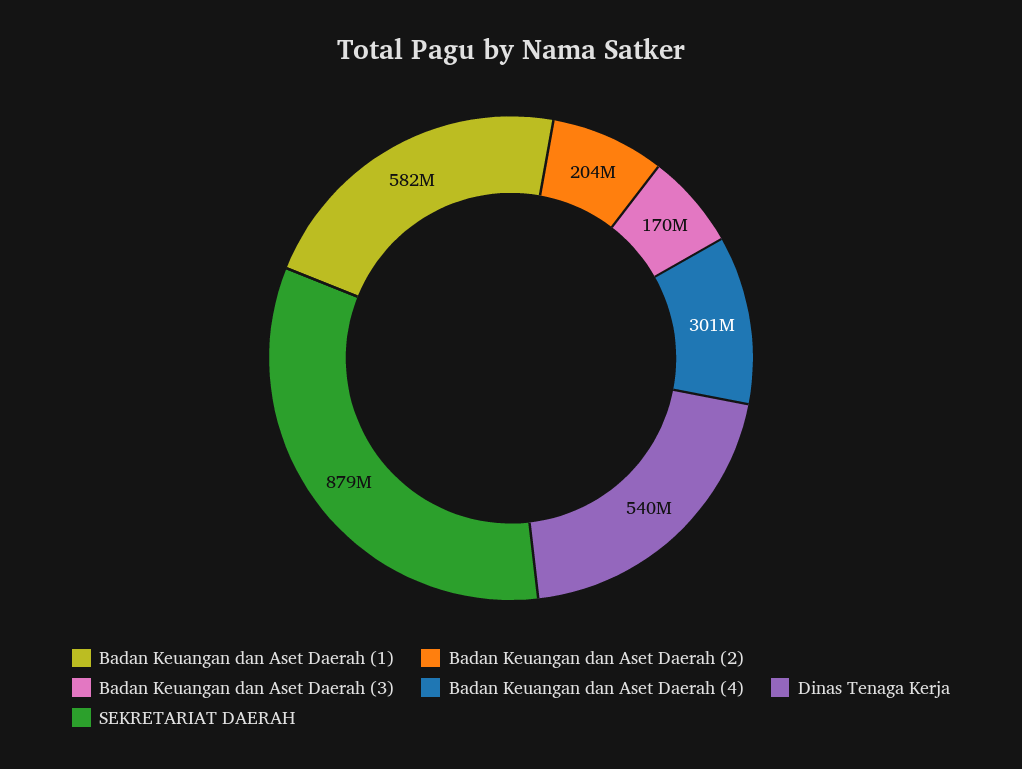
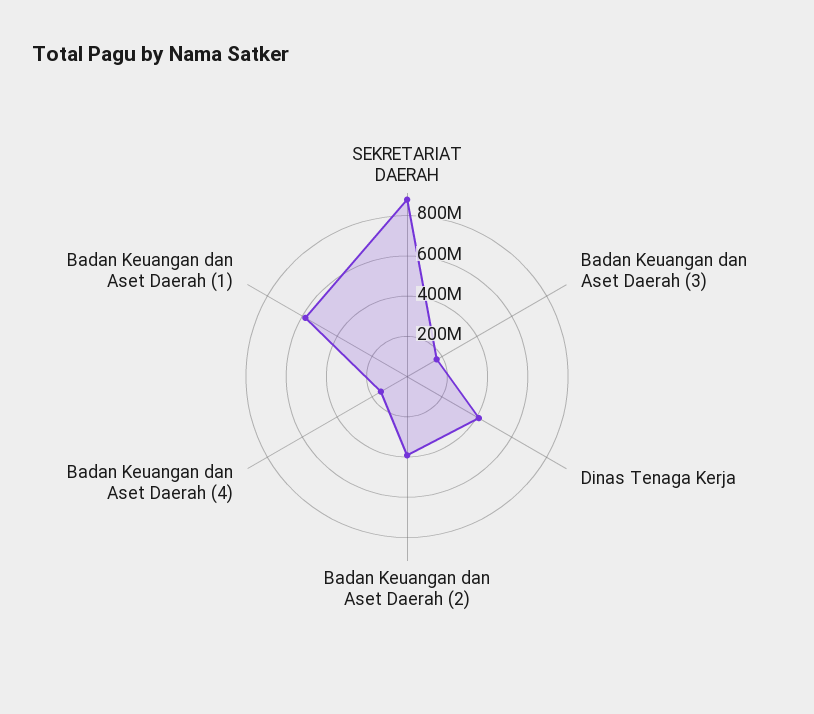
  {
    "Badan Keuangan dan Aset Daerah (1)": 582000000,
-   "Badan Keuangan dan Aset Daerah (2)": 204000000,
+   "Badan Keuangan dan Aset Daerah (2)": 400000000,
    "Badan Keuangan dan Aset Daerah (3)": 170000000,
-   "Badan Keuangan dan Aset Daerah (4)": 301000000,
+   "Badan Keuangan dan Aset Daerah (4)": 150000000,
-   "Dinas Tenaga Kerja": 540000000,
+   "Dinas Tenaga Kerja": 400000000,
    "SEKRETARIAT DAERAH": 879000000
  }

